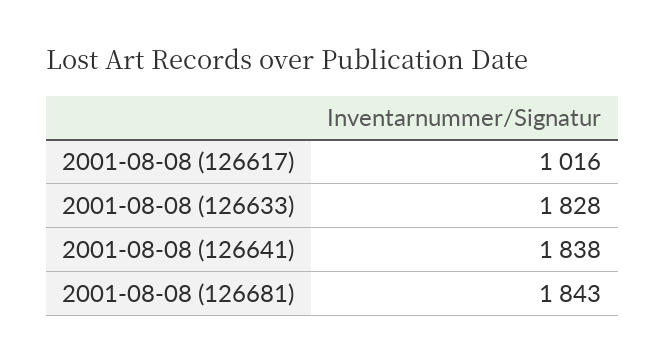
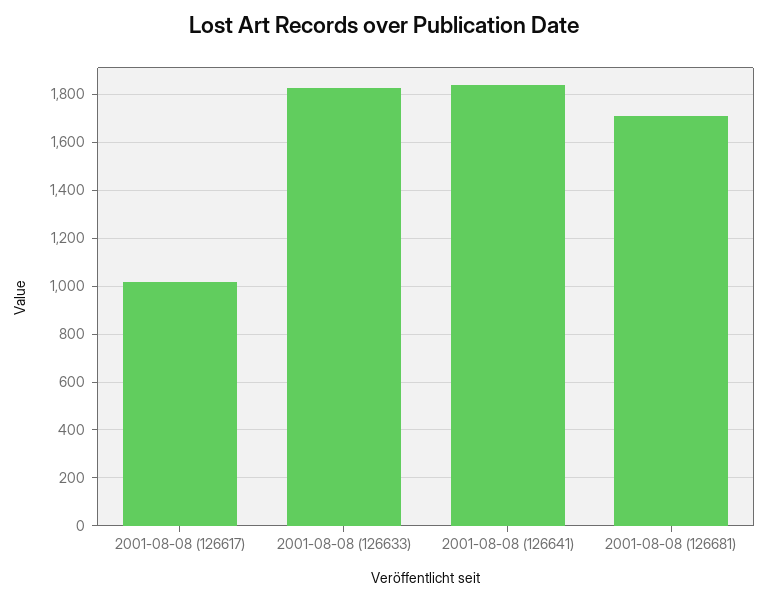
  {
    "2001-08-08 (126617)": 1016,
    "2001-08-08 (126633)": 1828,
    "2001-08-08 (126641)": 1838,
-   "2001-08-08 (126681)": 1843
+   "2001-08-08 (126681)": 1700
  }

